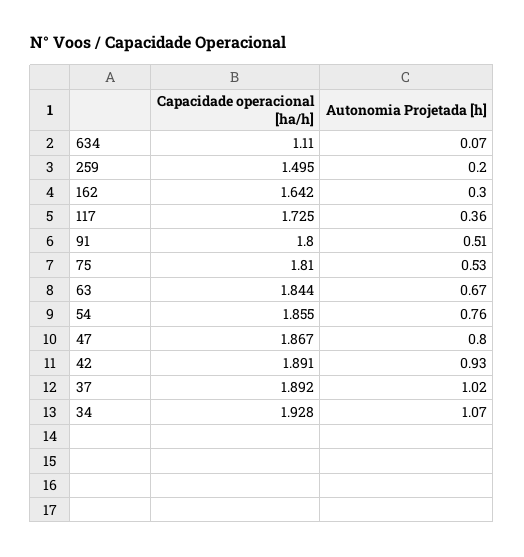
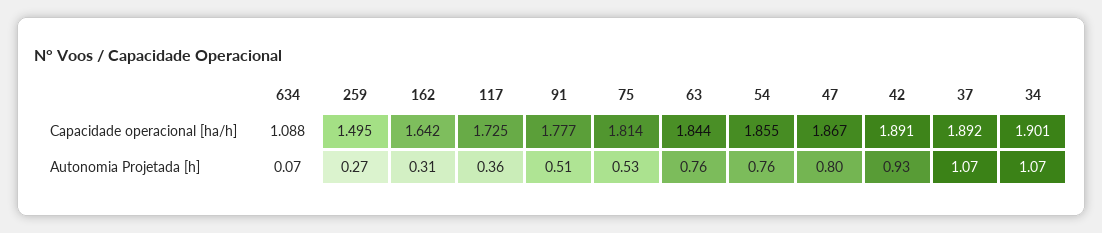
  {
    "Capacidade operacional [ha/h]": {
-     "634": 1.11,
+     "634": 1.088,
      "259": 1.495,
      "162": 1.642,
      "117": 1.725,
-     "91": 1.8,
+     "91": 1.777,
-     "75": 1.81,
+     "75": 1.814,
      "63": 1.844,
      "54": 1.855,
      "47": 1.867,
      "42": 1.891,
      "37": 1.892,
-     "34": 1.928
+     "34": 1.901
    },
    "Autonomia Projetada [h]": {
      "634": 0.07,
-     "259": 0.2,
+     "259": 0.27,
-     "162": 0.3,
+     "162": 0.31,
      "117": 0.36,
      "91": 0.51,
      "75": 0.53,
-     "63": 0.67,
+     "63": 0.76,
      "54": 0.76,
      "47": 0.8,
      "42": 0.93,
-     "37": 1.02,
+     "37": 1.07,
      "34": 1.07
    }
  }

